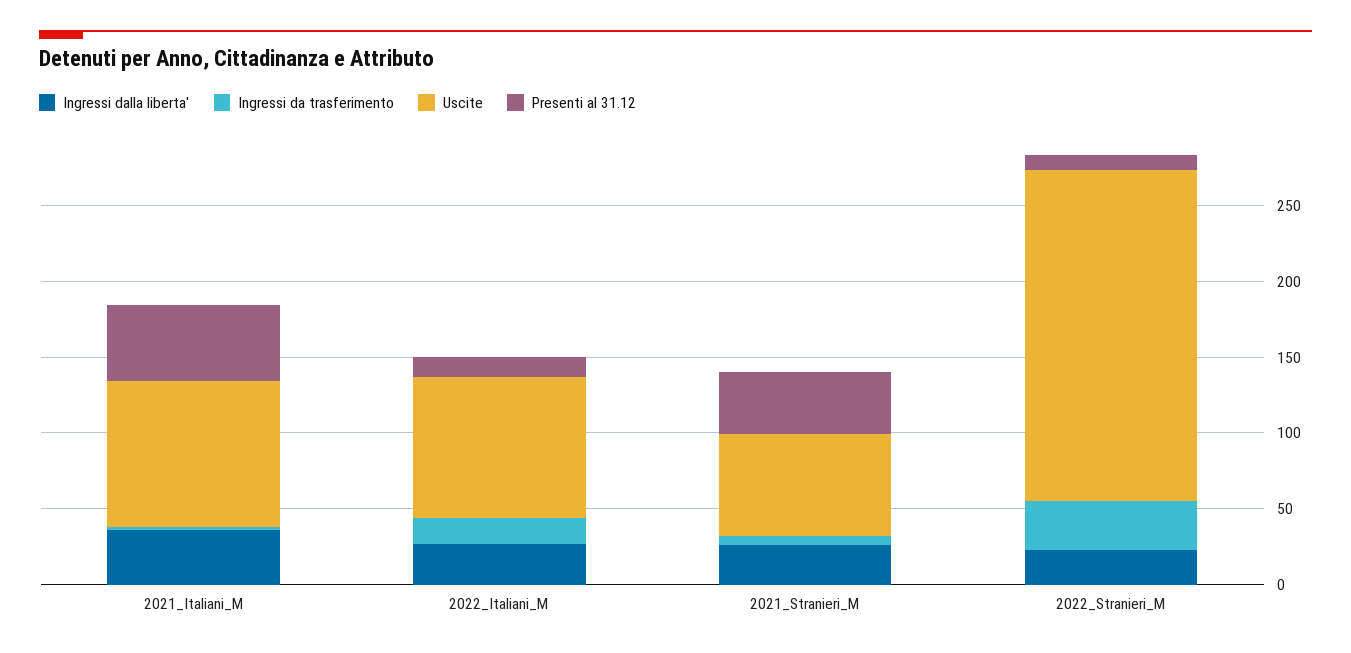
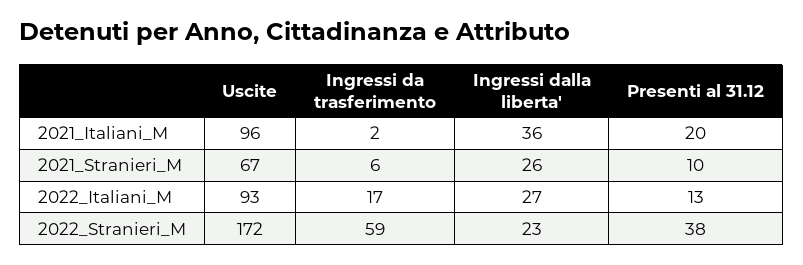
  {
    "Ingressi dalla liberta'": {
      "2021_Italiani_M": 36,
      "2022_Italiani_M": 27,
      "2021_Stranieri_M": 26,
      "2022_Stranieri_M": 23
    },
    "Ingressi da trasferimento": {
      "2021_Italiani_M": 2,
      "2022_Italiani_M": 17,
      "2021_Stranieri_M": 6,
-     "2022_Stranieri_M": 30
+     "2022_Stranieri_M": 59
    },
    "Uscite": {
      "2021_Italiani_M": 96,
      "2022_Italiani_M": 93,
      "2021_Stranieri_M": 67,
-     "2022_Stranieri_M": 220
+     "2022_Stranieri_M": 172
    },
    "Presenti al 31.12": {
-     "2021_Italiani_M": 50,
+     "2021_Italiani_M": 20,
      "2022_Italiani_M": 13,
-     "2021_Stranieri_M": 40,
+     "2021_Stranieri_M": 10,
-     "2022_Stranieri_M": 10
+     "2022_Stranieri_M": 38
    }
  }

